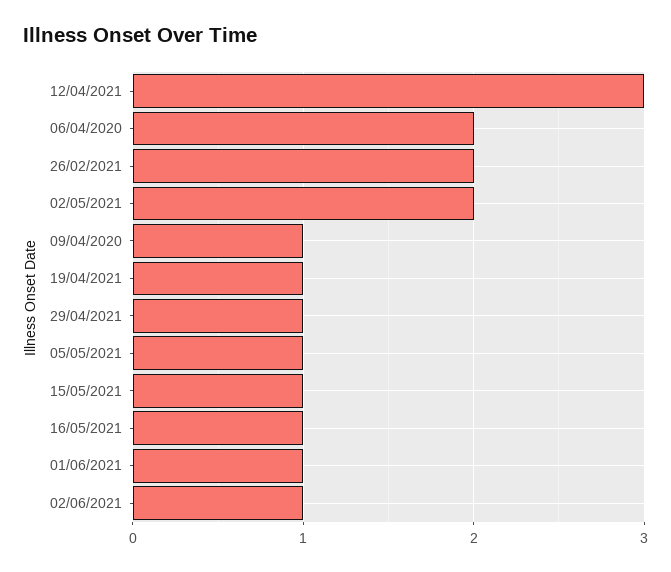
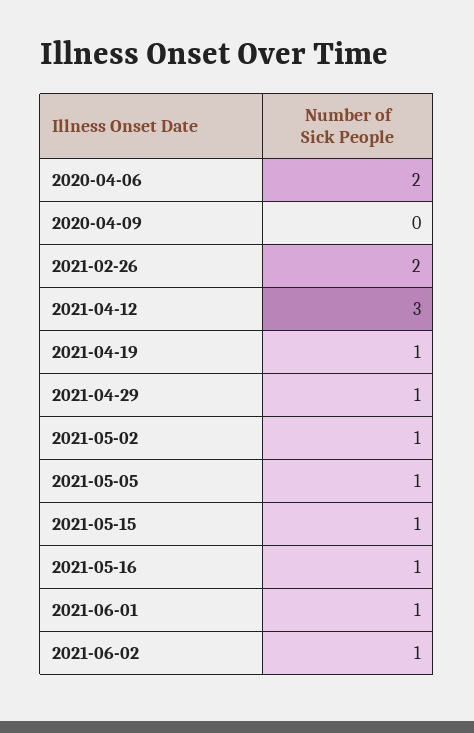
  {
    "12/04/2021": 3,
    "06/04/2020": 2,
    "26/02/2021": 2,
-   "02/05/2021": 2,
+   "02/05/2021": 1,
-   "09/04/2020": 1,
+   "09/04/2020": 0,
    "19/04/2021": 1,
    "29/04/2021": 1,
    "05/05/2021": 1,
    "15/05/2021": 1,
    "16/05/2021": 1,
    "01/06/2021": 1,
    "02/06/2021": 1
  }

